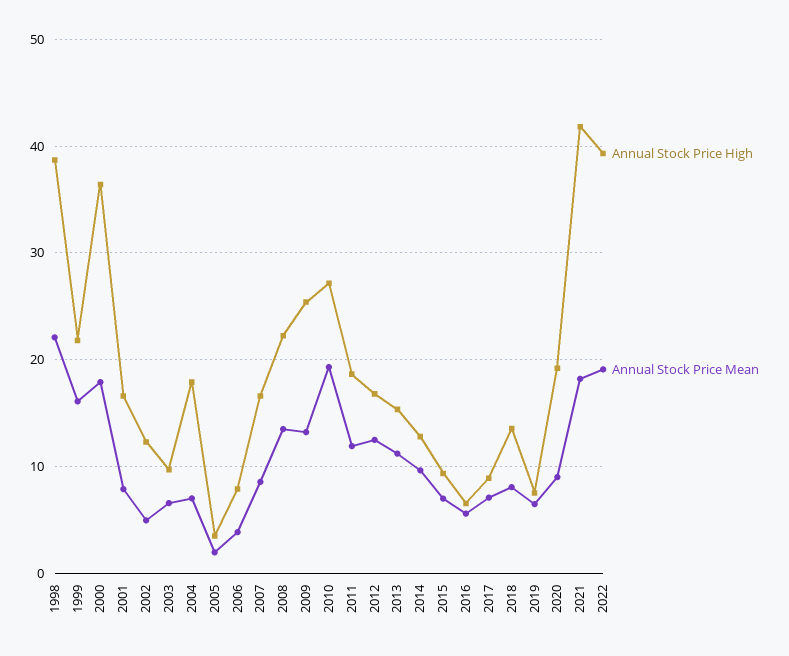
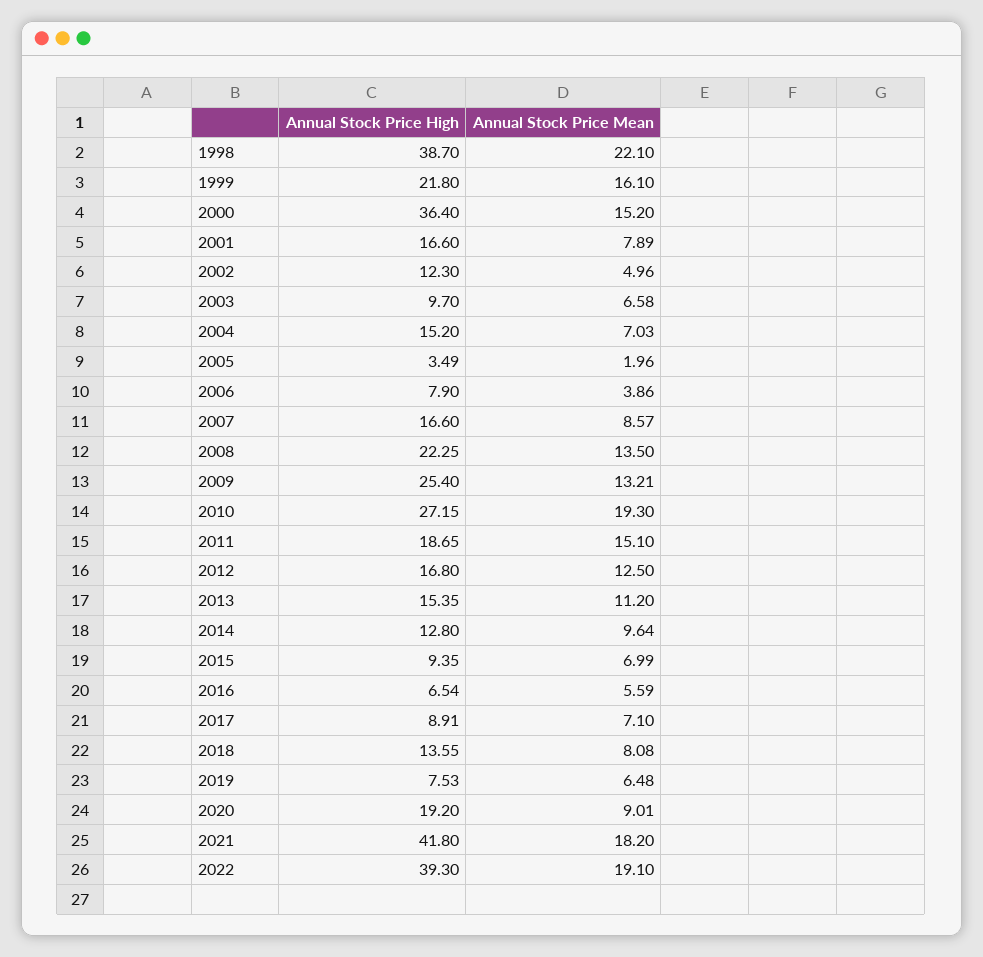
  {
    "Annual Stock Price High": {
      "1998": 38.7,
      "1999": 21.8,
      "2000": 36.4,
      "2001": 16.6,
      "2002": 12.3,
      "2003": 9.7,
-     "2004": 18,
+     "2004": 15.2,
      "2005": 3.49,
      "2006": 7.9,
      "2007": 16.6,
      "2008": 22.25,
      "2009": 25.4,
      "2010": 27.15,
      "2011": 18.65,
      "2012": 16.8,
      "2013": 15.35,
      "2014": 12.8,
      "2015": 9.35,
      "2016": 6.54,
      "2017": 8.91,
      "2018": 13.55,
      "2019": 7.53,
      "2020": 19.2,
      "2021": 41.8,
      "2022": 39.3
    },
    "Annual Stock Price Mean": {
      "1998": 22.1,
      "1999": 16.1,
-     "2000": 18,
+     "2000": 15.2,
      "2001": 7.89,
      "2002": 4.96,
      "2003": 6.58,
      "2004": 7.03,
      "2005": 1.96,
      "2006": 3.86,
      "2007": 8.57,
      "2008": 13.5,
      "2009": 13.21,
      "2010": 19.3,
-     "2011": 12,
+     "2011": 15.1,
      "2012": 12.5,
      "2013": 11.2,
      "2014": 9.64,
      "2015": 6.99,
      "2016": 5.59,
      "2017": 7.1,
      "2018": 8.08,
      "2019": 6.48,
      "2020": 9.01,
      "2021": 18.2,
      "2022": 19.1
    }
  }

